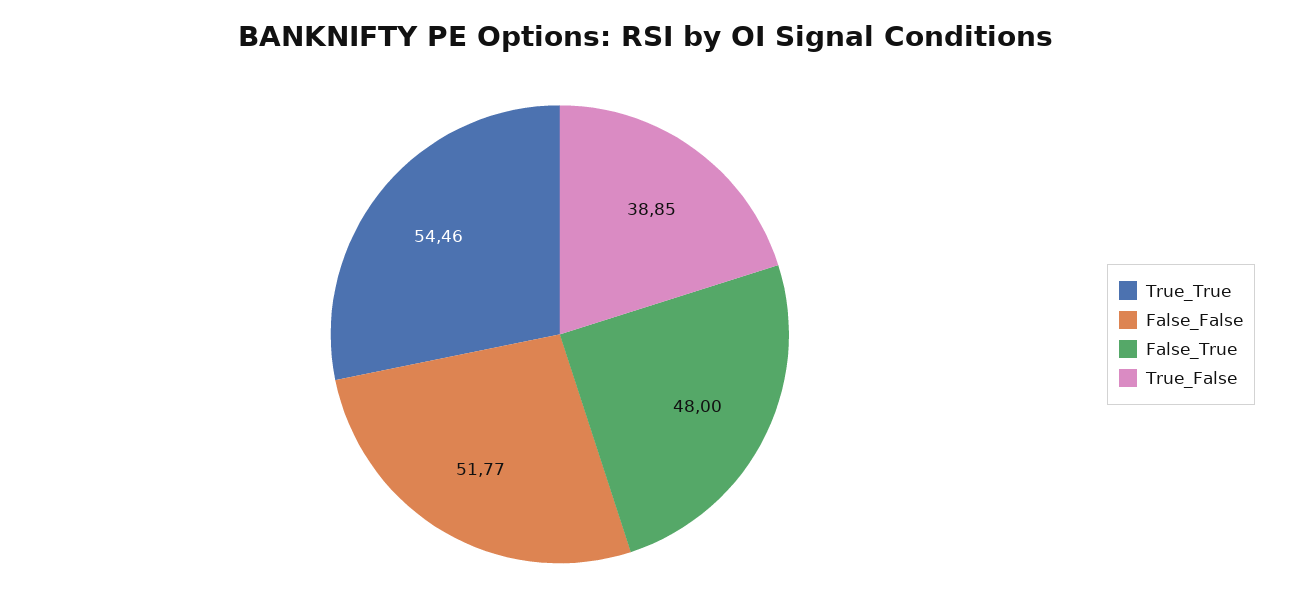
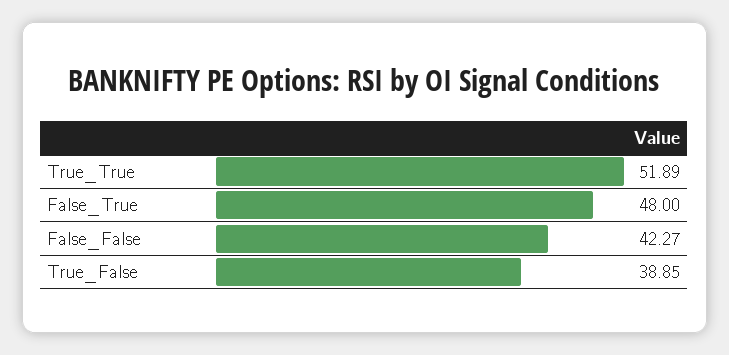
  {
-   "True_True": 54.46,
+   "True_True": 51.89,
-   "False_False": 51.77,
+   "False_False": 42.27,
    "False_True": 48,
    "True_False": 38.85
  }

